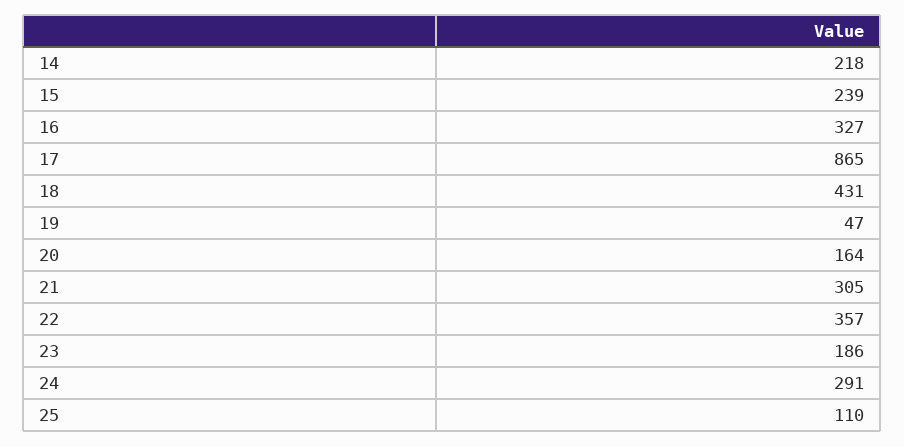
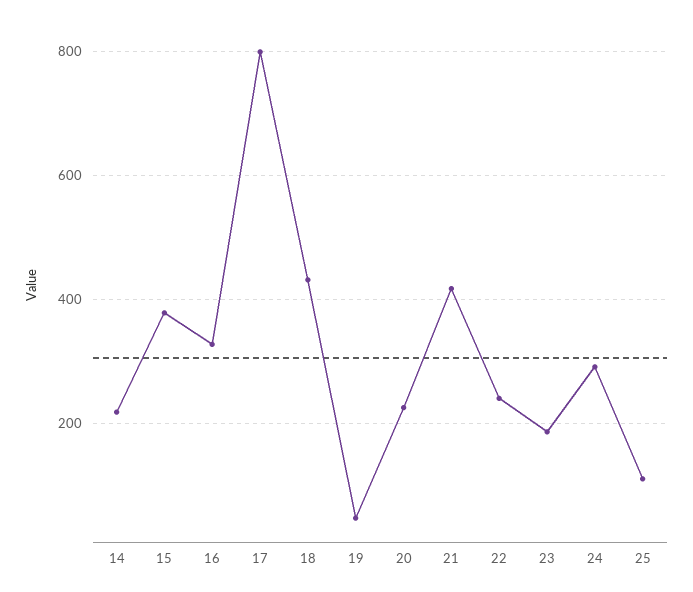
  {
    "14": 218,
-   "15": 239,
+   "15": 380,
    "16": 327,
-   "17": 865,
+   "17": 800,
    "18": 431,
    "19": 47,
-   "20": 164,
+   "20": 220,
-   "21": 305,
+   "21": 420,
-   "22": 357,
+   "22": 240,
    "23": 186,
    "24": 291,
    "25": 110
  }

